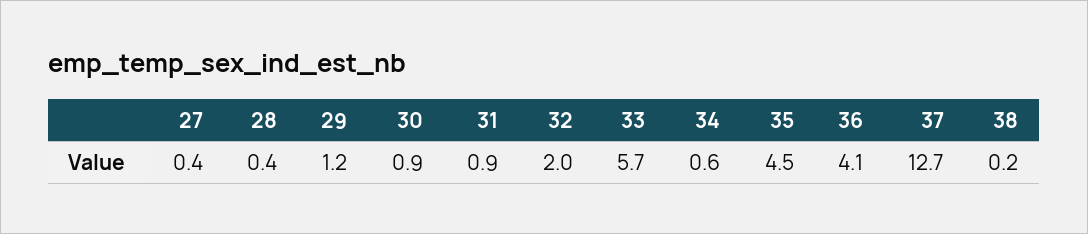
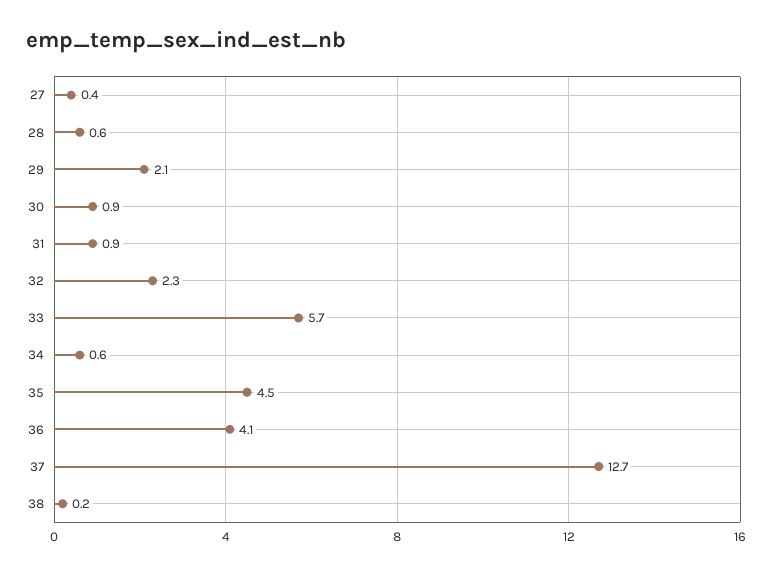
  {
    "27": 0.4,
-   "28": 0.4,
+   "28": 0.6,
-   "29": 1.2,
+   "29": 2.1,
    "30": 0.9,
    "31": 0.9,
-   "32": 2,
+   "32": 2.3,
    "33": 5.7,
    "34": 0.6,
    "35": 4.5,
    "36": 4.1,
    "37": 12.7,
    "38": 0.2
  }

